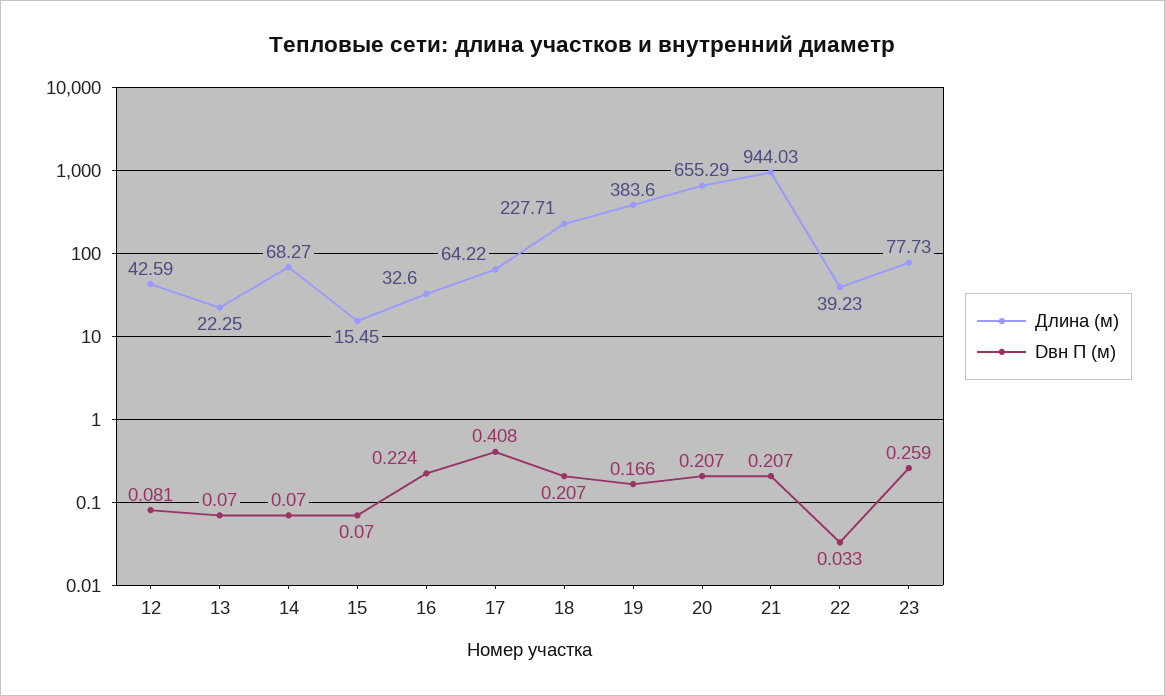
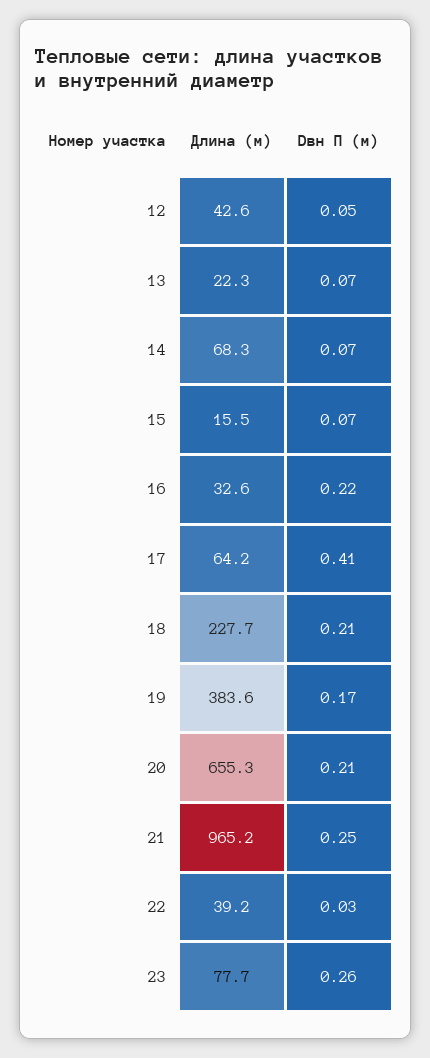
  {
    "Длина (м)": {
      "12": 42.59,
      "13": 22.25,
      "14": 68.27,
      "15": 15.45,
      "16": 32.6,
      "17": 64.22,
      "18": 227.71,
      "19": 383.6,
      "20": 655.29,
-     "21": 944.03,
+     "21": 965.2,
      "22": 39.23,
      "23": 77.73
    },
    "Dвн П (м)": {
-     "12": 0.081,
+     "12": 0.05,
      "13": 0.07,
      "14": 0.07,
      "15": 0.07,
      "16": 0.224,
      "17": 0.408,
      "18": 0.207,
      "19": 0.166,
      "20": 0.207,
-     "21": 0.207,
+     "21": 0.25,
      "22": 0.033,
      "23": 0.259
    }
  }

